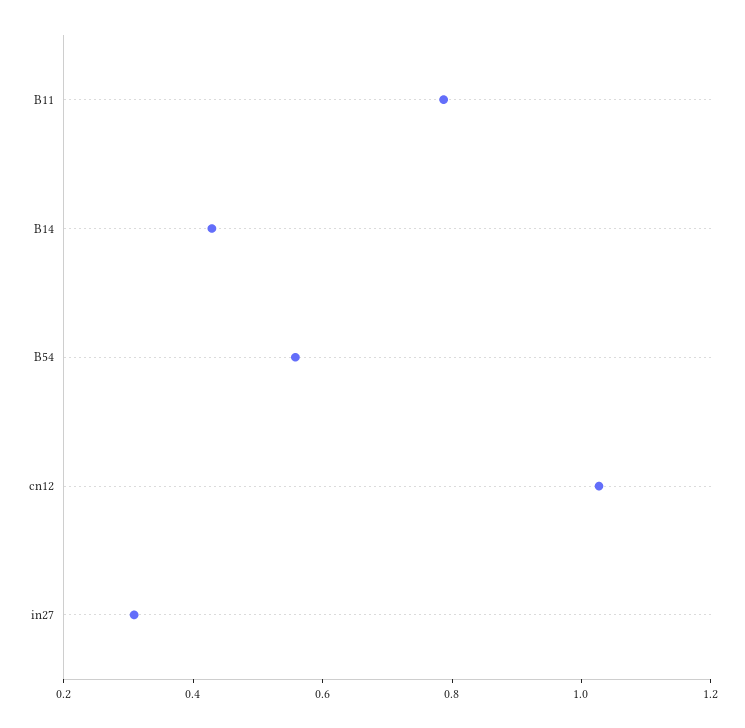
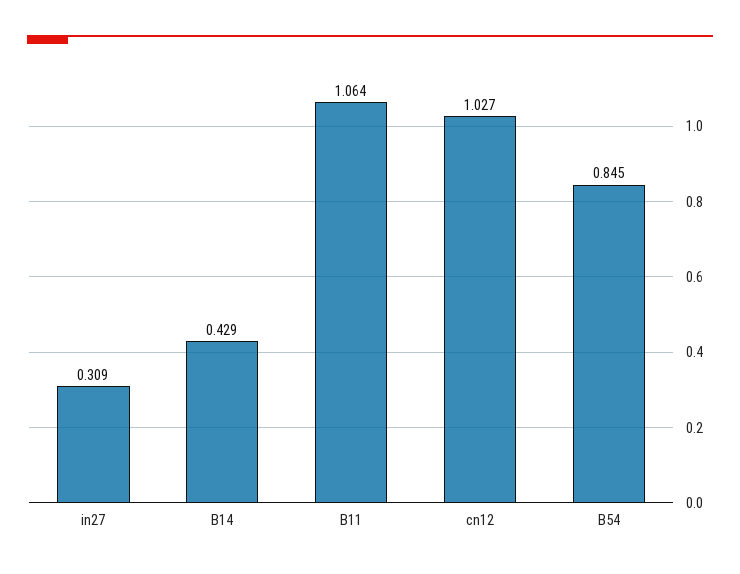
  {
-   "B11": 0.8,
+   "B11": 1.064,
    "B14": 0.429,
-   "B54": 0.55,
+   "B54": 0.845,
    "cn12": 1.027,
    "in27": 0.309
  }

